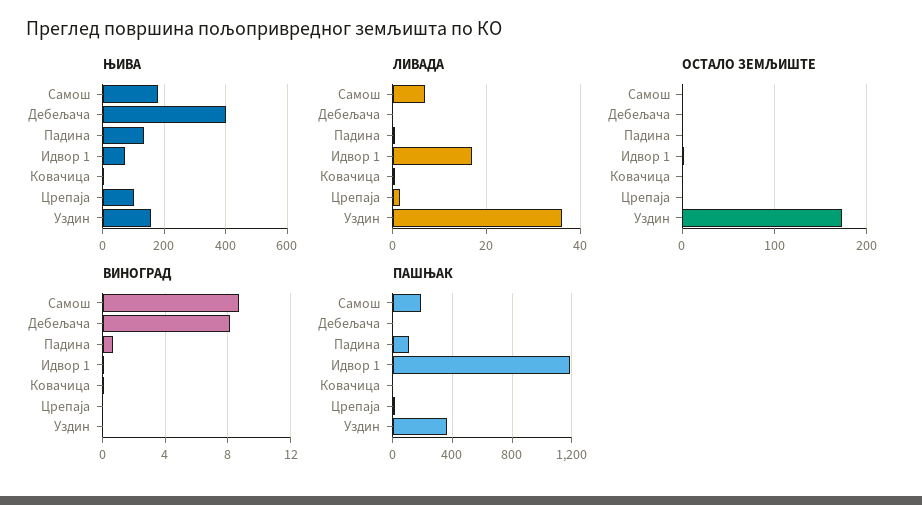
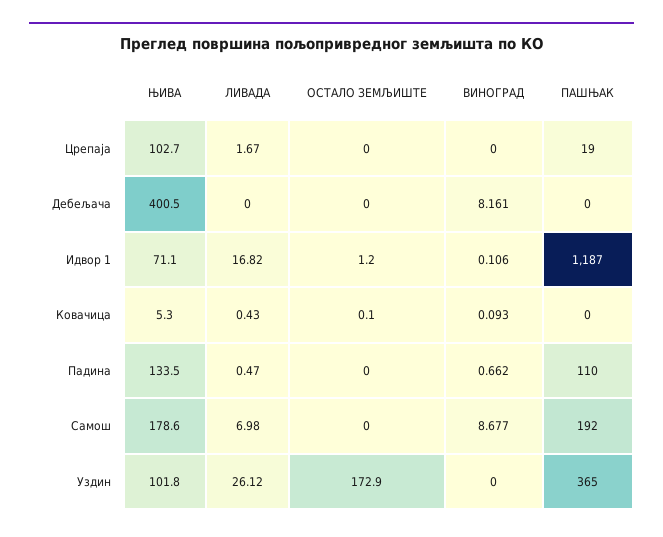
  {
    "ЊИВА": {
      "Самош": 178.6,
      "Дебељача": 400.5,
      "Падина": 133.5,
      "Идвор 1": 71.1,
      "Ковачица": 5.3,
      "Црепаја": 102.7,
-     "Уздин": 160
+     "Уздин": 101.8
    },
    "ЛИВАДА": {
      "Самош": 6.98,
      "Дебељача": 0,
      "Падина": 0.47,
      "Идвор 1": 16.82,
      "Ковачица": 0.43,
      "Црепаја": 1.67,
-     "Уздин": 36
+     "Уздин": 26.12
    },
    "ОСТАЛО ЗЕМЉИШТЕ": {
      "Самош": 0,
      "Дебељача": 0,
      "Падина": 0,
      "Идвор 1": 1.2,
      "Ковачица": 0.1,
      "Црепаја": 0,
      "Уздин": 172.9
    },
    "ВИНОГРАД": {
      "Самош": 8.677,
      "Дебељача": 8.161,
      "Падина": 0.662,
      "Идвор 1": 0.106,
      "Ковачица": 0.093,
      "Црепаја": 0,
      "Уздин": 0
    },
    "ПАШЊАК": {
      "Самош": 192,
      "Дебељача": 0,
      "Падина": 110,
      "Идвор 1": 1187,
      "Ковачица": 0,
      "Црепаја": 19,
      "Уздин": 365
    }
  }

